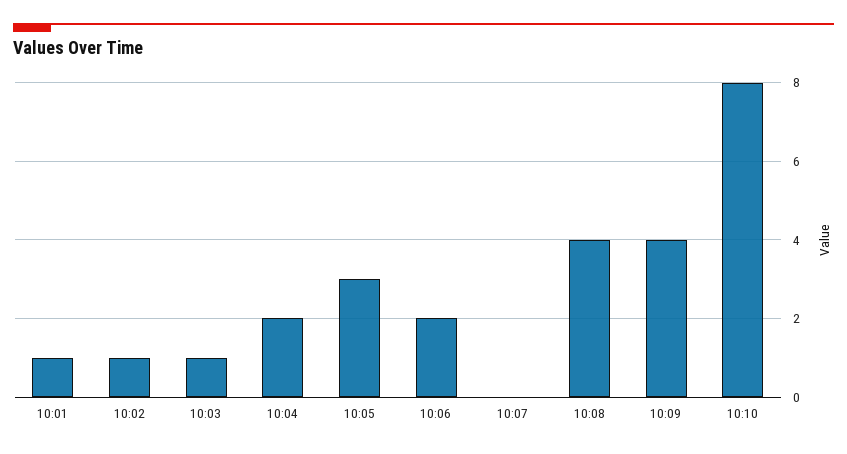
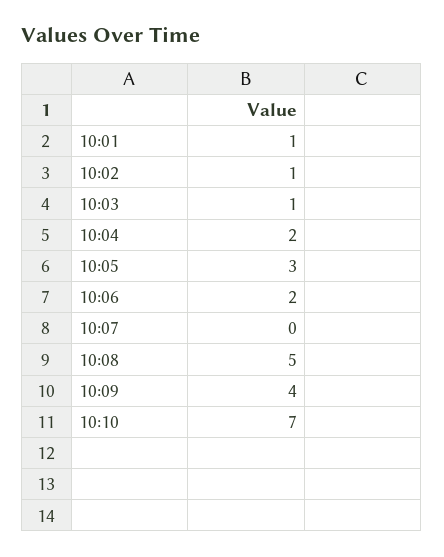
  {
    "10:01": 1,
    "10:02": 1,
    "10:03": 1,
    "10:04": 2,
    "10:05": 3,
    "10:06": 2,
    "10:07": 0,
-   "10:08": 4,
+   "10:08": 5,
    "10:09": 4,
-   "10:10": 8
+   "10:10": 7
  }

